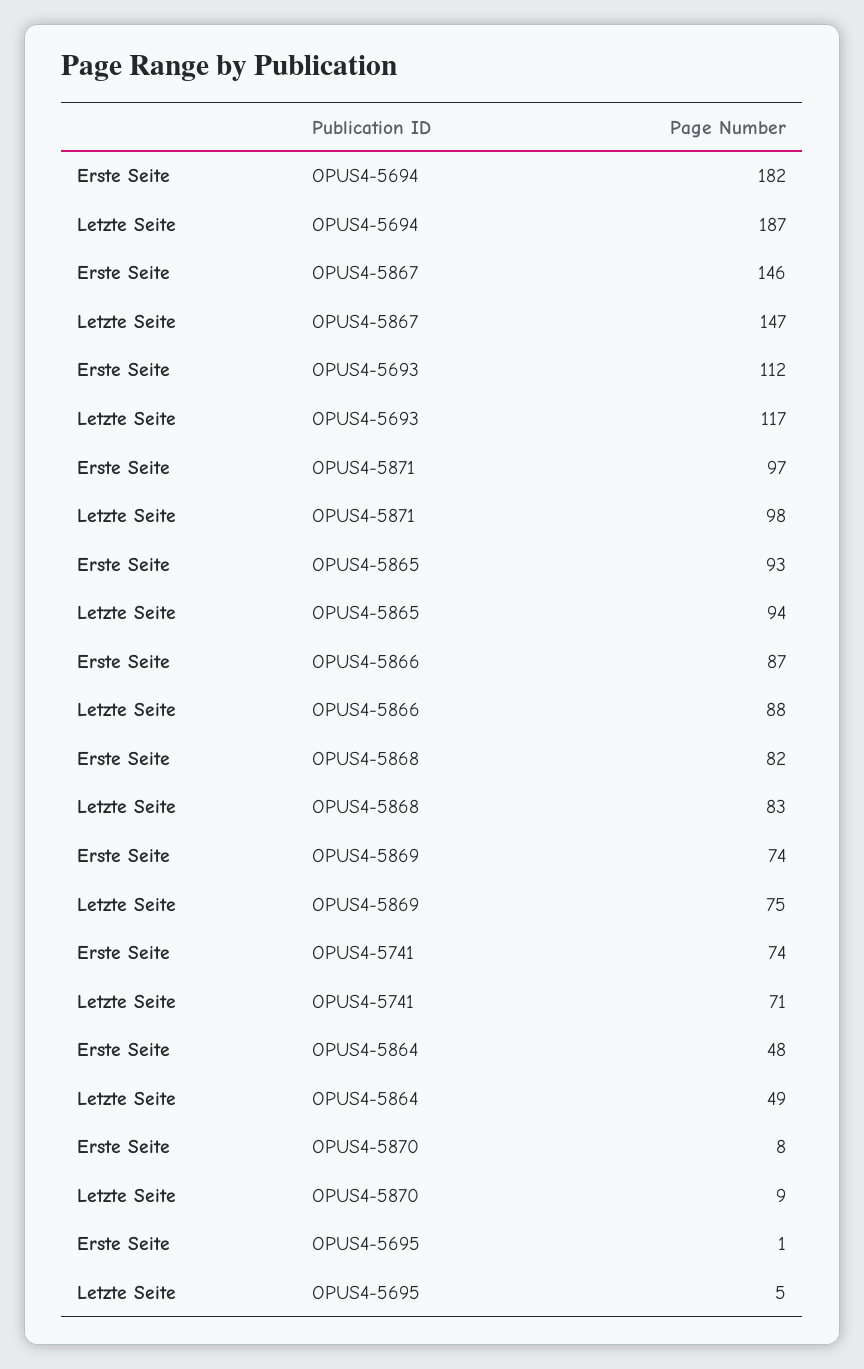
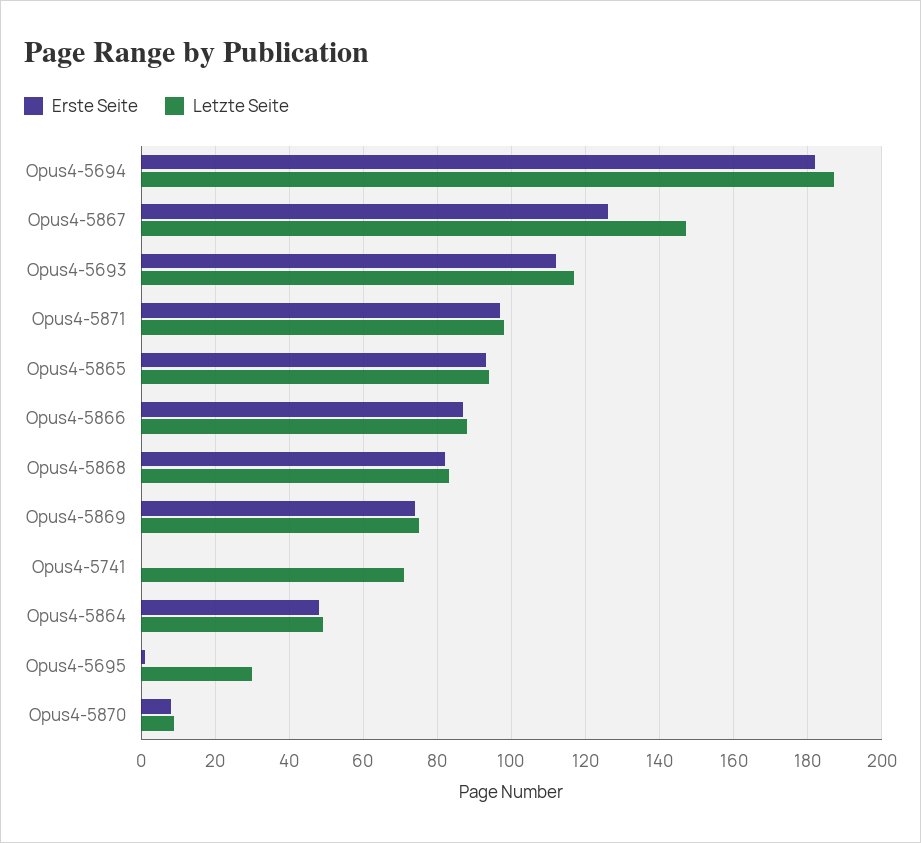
  {
    "Erste Seite": {
      "OPUS4-5694": 182,
-     "OPUS4-5867": 146,
+     "OPUS4-5867": 125,
      "OPUS4-5693": 112,
      "OPUS4-5871": 97,
      "OPUS4-5865": 93,
      "OPUS4-5866": 87,
      "OPUS4-5868": 82,
      "OPUS4-5869": 74,
-     "OPUS4-5741": 74,
+     "OPUS4-5741": 0,
      "OPUS4-5864": 48,
      "OPUS4-5870": 8,
      "OPUS4-5695": 1
    },
    "Letzte Seite": {
      "OPUS4-5694": 187,
      "OPUS4-5867": 147,
      "OPUS4-5693": 117,
      "OPUS4-5871": 98,
      "OPUS4-5865": 94,
      "OPUS4-5866": 88,
      "OPUS4-5868": 83,
      "OPUS4-5869": 75,
      "OPUS4-5741": 71,
      "OPUS4-5864": 49,
      "OPUS4-5870": 9,
-     "OPUS4-5695": 5
+     "OPUS4-5695": 30
    }
  }

